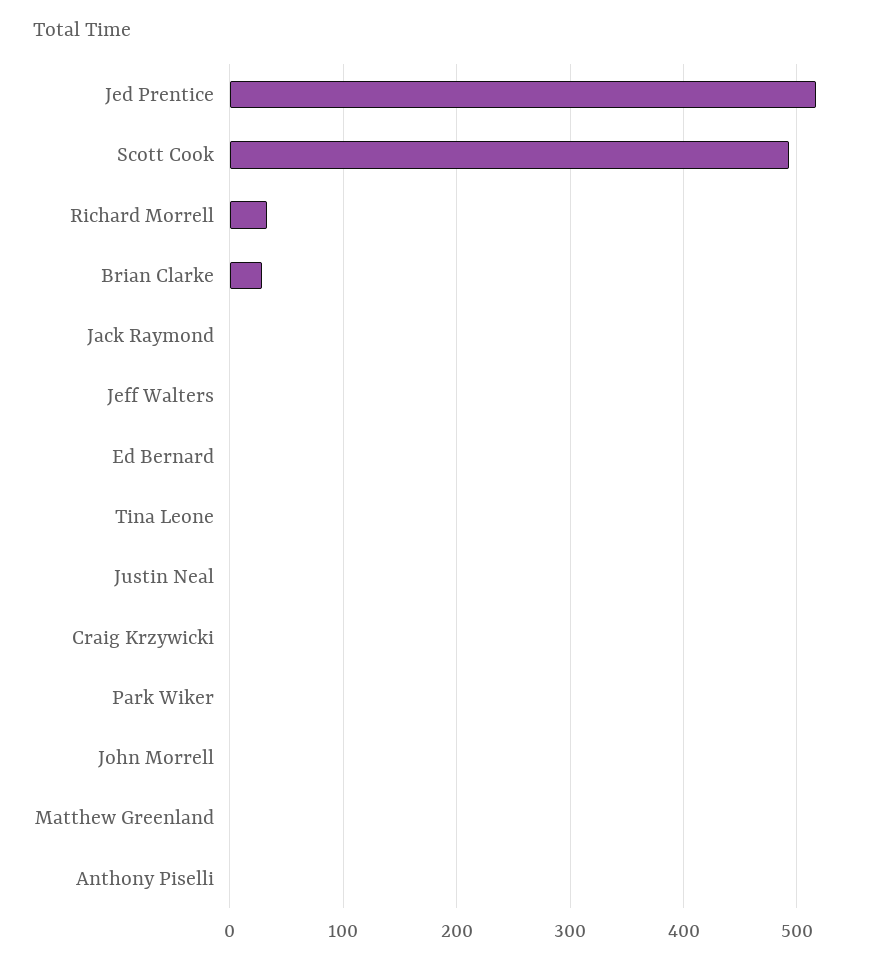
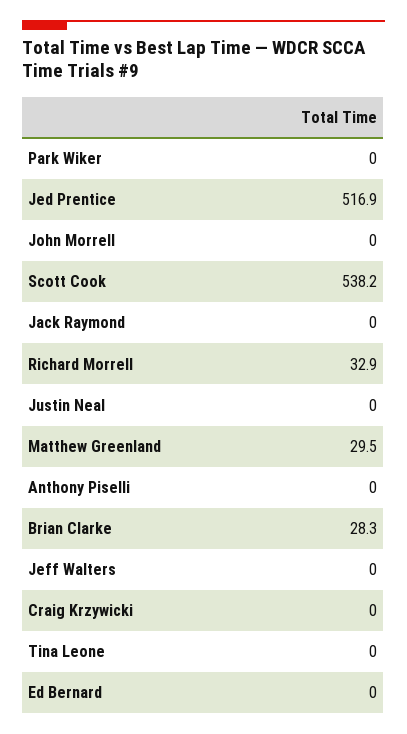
  {
    "Jed Prentice": 516.9,
-   "Scott Cook": 490,
+   "Scott Cook": 538.2,
    "Richard Morrell": 32.9,
    "Brian Clarke": 28.3,
    "Jack Raymond": 0,
    "Jeff Walters": 0,
    "Ed Bernard": 0,
    "Tina Leone": 0,
    "Justin Neal": 0,
    "Craig Krzywicki": 0,
    "Park Wiker": 0,
    "John Morrell": 0,
-   "Matthew Greenland": 0,
+   "Matthew Greenland": 29.5,
    "Anthony Piselli": 0
  }

